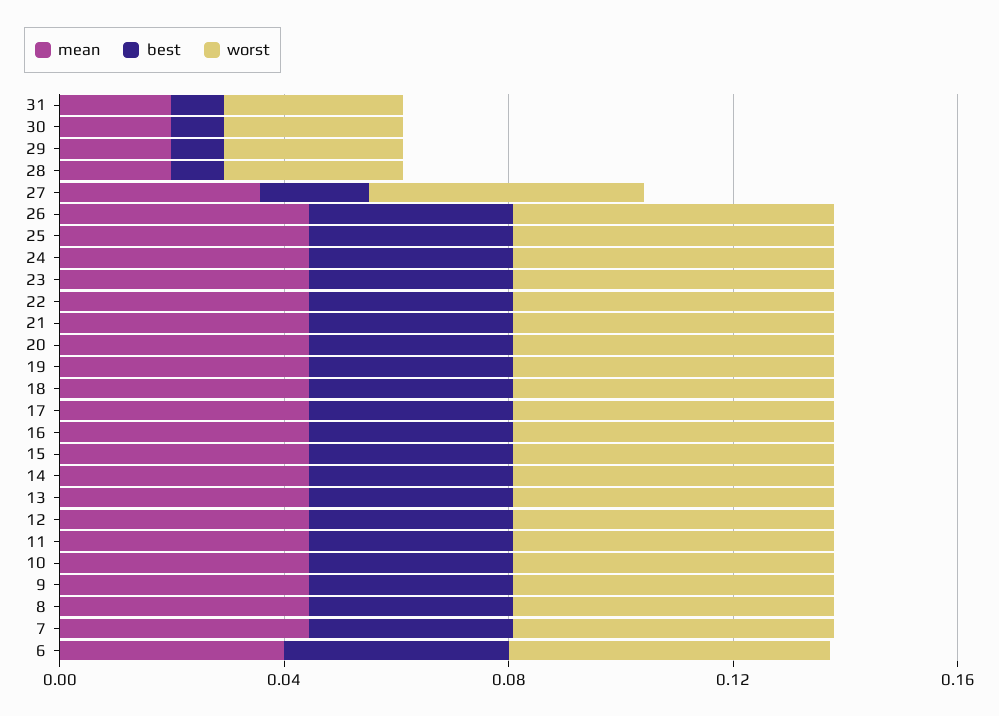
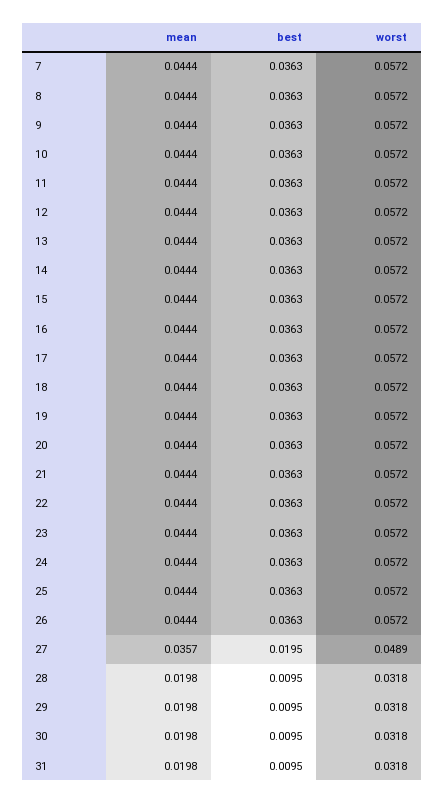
  {
    "mean": {
      "31": 0.0198,
      "30": 0.0198,
      "29": 0.0198,
      "28": 0.0198,
      "27": 0.0357,
      "26": 0.0444,
      "25": 0.0444,
      "24": 0.0444,
      "23": 0.0444,
      "22": 0.0444,
      "21": 0.0444,
      "20": 0.0444,
      "19": 0.0444,
      "18": 0.0444,
      "17": 0.0444,
      "16": 0.0444,
      "15": 0.0444,
      "14": 0.0444,
      "13": 0.0444,
      "12": 0.0444,
      "11": 0.0444,
      "10": 0.0444,
      "9": 0.0444,
      "8": 0.0444,
-     "7": 0.0444,
+     "7": 0.0444
-     "6": 0.04
    },
    "best": {
      "31": 0.0095,
      "30": 0.0095,
      "29": 0.0095,
      "28": 0.0095,
      "27": 0.0195,
      "26": 0.0363,
      "25": 0.0363,
      "24": 0.0363,
      "23": 0.0363,
      "22": 0.0363,
      "21": 0.0363,
      "20": 0.0363,
      "19": 0.0363,
      "18": 0.0363,
      "17": 0.0363,
      "16": 0.0363,
      "15": 0.0363,
      "14": 0.0363,
      "13": 0.0363,
      "12": 0.0363,
      "11": 0.0363,
      "10": 0.0363,
      "9": 0.0363,
      "8": 0.0363,
-     "7": 0.0363,
+     "7": 0.0363
-     "6": 0.04
    },
    "worst": {
      "31": 0.0318,
      "30": 0.0318,
      "29": 0.0318,
      "28": 0.0318,
      "27": 0.0489,
      "26": 0.0572,
      "25": 0.0572,
      "24": 0.0572,
      "23": 0.0572,
      "22": 0.0572,
      "21": 0.0572,
      "20": 0.0572,
      "19": 0.0572,
      "18": 0.0572,
      "17": 0.0572,
      "16": 0.0572,
      "15": 0.0572,
      "14": 0.0572,
      "13": 0.0572,
      "12": 0.0572,
      "11": 0.0572,
      "10": 0.0572,
      "9": 0.0572,
      "8": 0.0572,
-     "7": 0.0572,
+     "7": 0.0572
-     "6": 0.06
    }
  }

